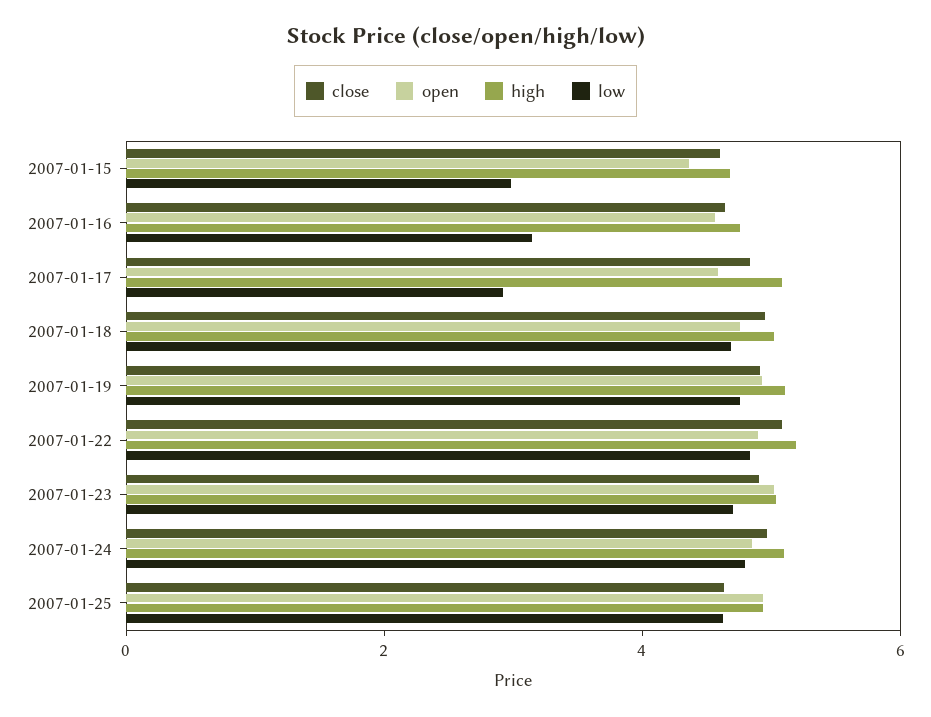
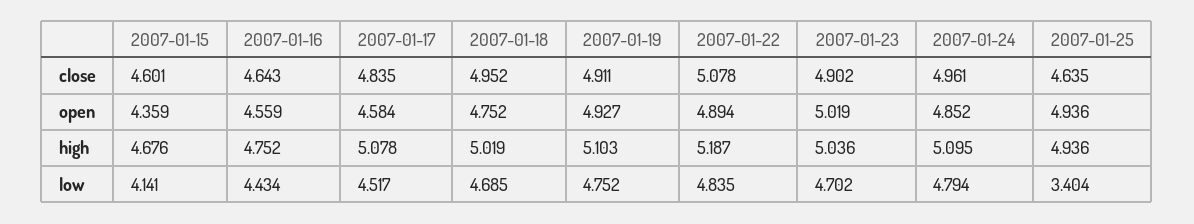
  {
    "close": {
      "2007-01-15": 4.601,
      "2007-01-16": 4.643,
      "2007-01-17": 4.835,
      "2007-01-18": 4.952,
      "2007-01-19": 4.911,
      "2007-01-22": 5.078,
      "2007-01-23": 4.902,
      "2007-01-24": 4.961,
      "2007-01-25": 4.635
    },
    "open": {
      "2007-01-15": 4.359,
      "2007-01-16": 4.559,
      "2007-01-17": 4.584,
      "2007-01-18": 4.752,
      "2007-01-19": 4.927,
      "2007-01-22": 4.894,
      "2007-01-23": 5.019,
      "2007-01-24": 4.852,
      "2007-01-25": 4.936
    },
    "high": {
      "2007-01-15": 4.676,
      "2007-01-16": 4.752,
      "2007-01-17": 5.078,
      "2007-01-18": 5.019,
      "2007-01-19": 5.103,
      "2007-01-22": 5.187,
      "2007-01-23": 5.036,
      "2007-01-24": 5.095,
      "2007-01-25": 4.936
    },
    "low": {
-     "2007-01-15": 3,
+     "2007-01-15": 4.141,
-     "2007-01-16": 3,
+     "2007-01-16": 4.434,
-     "2007-01-17": 3,
+     "2007-01-17": 4.517,
      "2007-01-18": 4.685,
      "2007-01-19": 4.752,
      "2007-01-22": 4.835,
      "2007-01-23": 4.702,
      "2007-01-24": 4.794,
-     "2007-01-25": 4.5
+     "2007-01-25": 3.404
    }
  }

